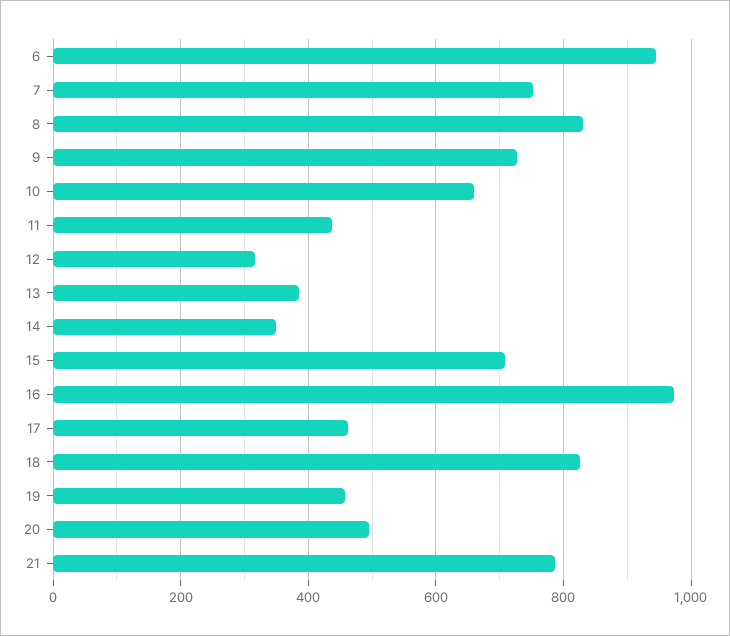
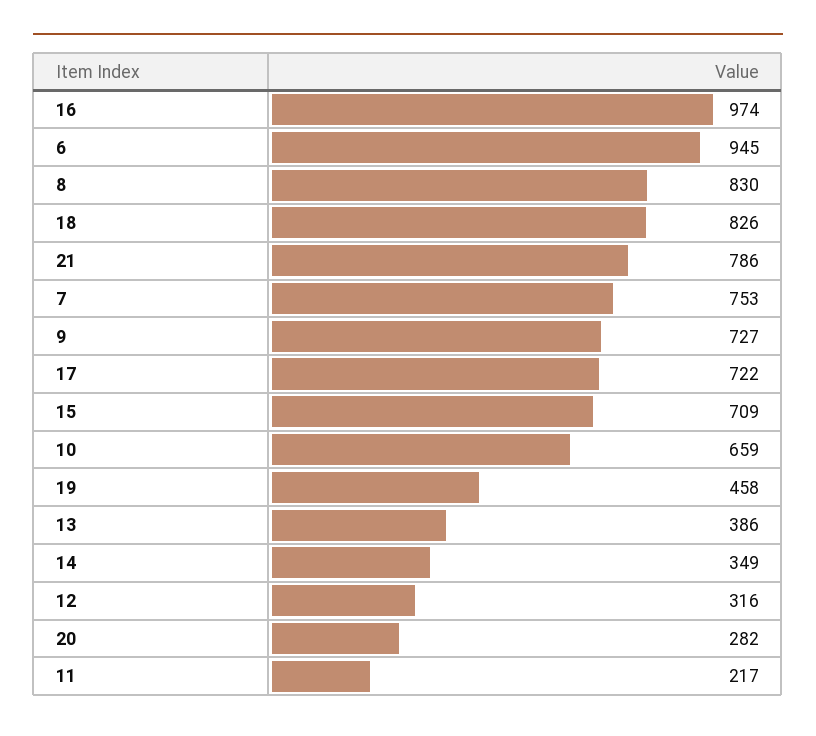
  {
    "6": 945,
    "7": 753,
    "8": 830,
    "9": 727,
    "10": 659,
-   "11": 440,
+   "11": 217,
    "12": 316,
    "13": 386,
    "14": 349,
    "15": 709,
    "16": 974,
-   "17": 460,
+   "17": 722,
    "18": 826,
    "19": 458,
-   "20": 500,
+   "20": 282,
    "21": 786
  }

